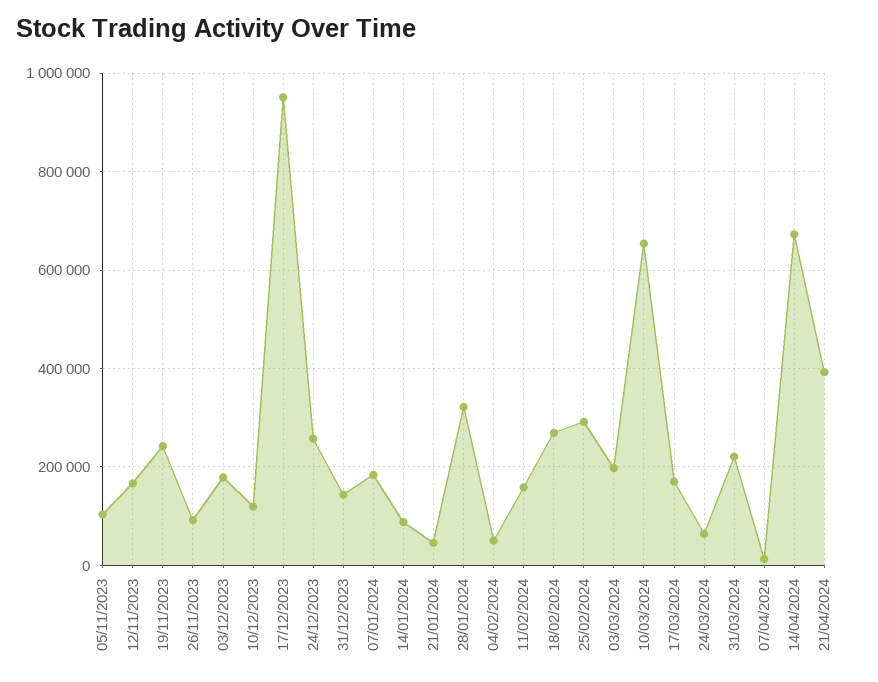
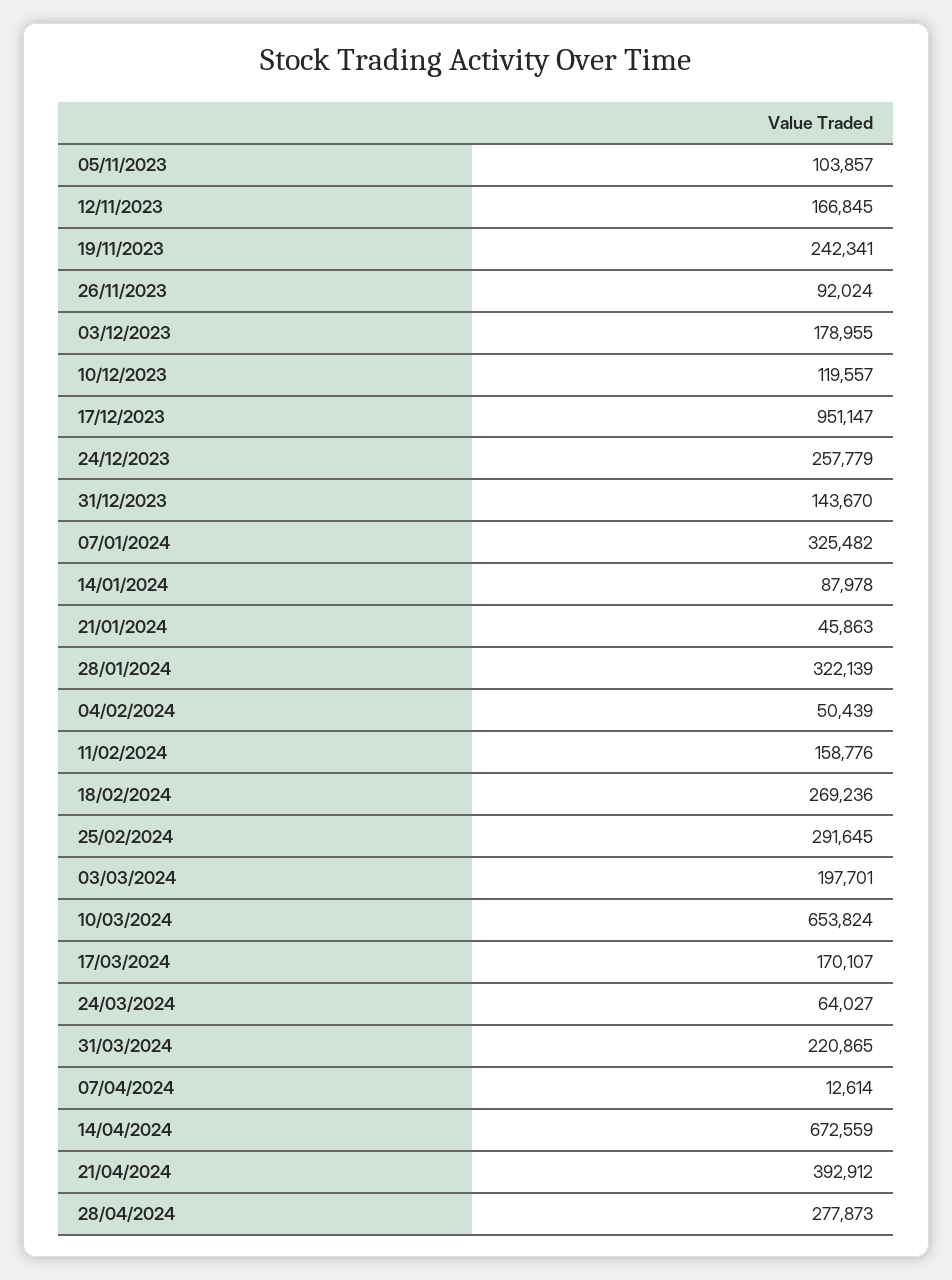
  {
    "05/11/2023": 103857,
    "12/11/2023": 166845,
    "19/11/2023": 242341,
    "26/11/2023": 92024,
    "03/12/2023": 178955,
    "10/12/2023": 119557,
    "17/12/2023": 951147,
    "24/12/2023": 257779,
    "31/12/2023": 143670,
-   "07/01/2024": 180000,
+   "07/01/2024": 325482,
    "14/01/2024": 87978,
    "21/01/2024": 45863,
    "28/01/2024": 322139,
    "04/02/2024": 50439,
    "11/02/2024": 158776,
    "18/02/2024": 269236,
    "25/02/2024": 291645,
    "03/03/2024": 197701,
    "10/03/2024": 653824,
    "17/03/2024": 170107,
    "24/03/2024": 64027,
    "31/03/2024": 220865,
    "07/04/2024": 12614,
    "14/04/2024": 672559,
-   "21/04/2024": 392912
+   "21/04/2024": 392912,
+   "28/04/2024": 277873
  }

